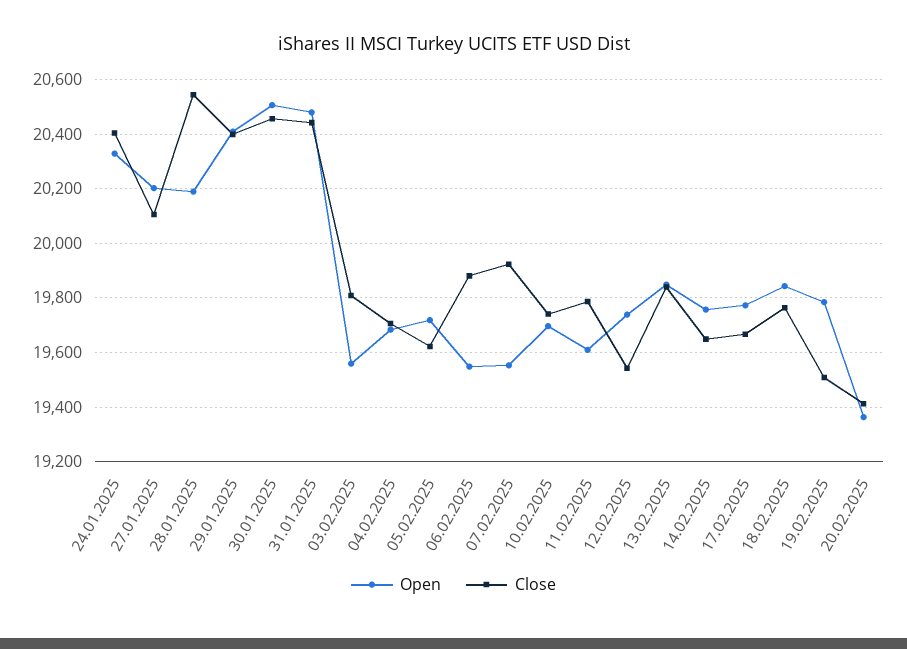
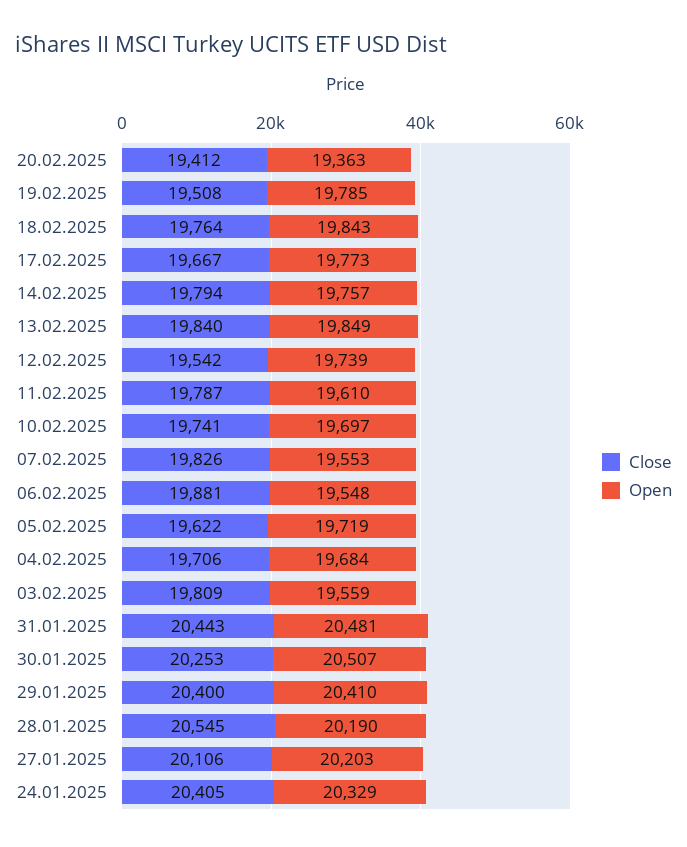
  {
    "Open": {
      "24.01.2025": 20329,
      "27.01.2025": 20203,
      "28.01.2025": 20190,
      "29.01.2025": 20410,
      "30.01.2025": 20507,
      "31.01.2025": 20481,
      "03.02.2025": 19559,
      "04.02.2025": 19684,
      "05.02.2025": 19719,
      "06.02.2025": 19548,
      "07.02.2025": 19553,
      "10.02.2025": 19697,
      "11.02.2025": 19610,
      "12.02.2025": 19739,
      "13.02.2025": 19849,
      "14.02.2025": 19757,
      "17.02.2025": 19773,
      "18.02.2025": 19843,
      "19.02.2025": 19785,
      "20.02.2025": 19363
    },
    "Close": {
      "24.01.2025": 20405,
      "27.01.2025": 20106,
      "28.01.2025": 20545,
      "29.01.2025": 20400,
-     "30.01.2025": 20450,
+     "30.01.2025": 20253,
      "31.01.2025": 20443,
      "03.02.2025": 19809,
      "04.02.2025": 19706,
      "05.02.2025": 19622,
      "06.02.2025": 19881,
-     "07.02.2025": 19925,
+     "07.02.2025": 19826,
      "10.02.2025": 19741,
      "11.02.2025": 19787,
      "12.02.2025": 19542,
      "13.02.2025": 19840,
-     "14.02.2025": 19650,
+     "14.02.2025": 19794,
      "17.02.2025": 19667,
      "18.02.2025": 19764,
      "19.02.2025": 19508,
      "20.02.2025": 19412
    }
  }

